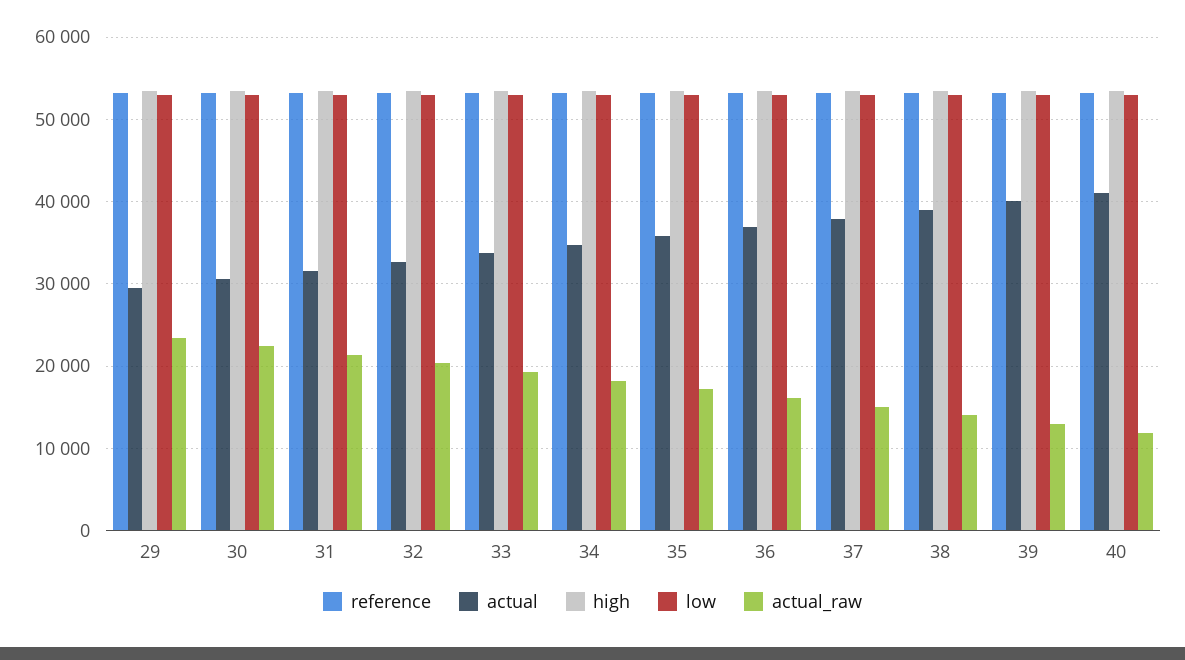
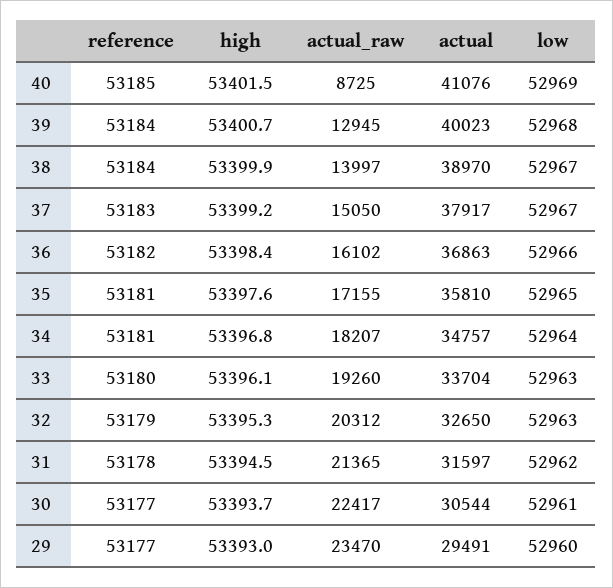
  {
    "reference": {
      "29": 53177,
      "30": 53177,
      "31": 53178,
      "32": 53179,
      "33": 53180,
      "34": 53181,
      "35": 53181,
      "36": 53182,
      "37": 53183,
      "38": 53184,
      "39": 53184,
      "40": 53185
    },
    "actual": {
      "29": 29491,
      "30": 30544,
      "31": 31597,
      "32": 32650,
      "33": 33704,
      "34": 34757,
      "35": 35810,
      "36": 36863,
      "37": 37917,
      "38": 38970,
      "39": 40023,
      "40": 41076
    },
    "high": {
      "29": 53393,
      "30": 53393.7,
      "31": 53394.5,
      "32": 53395.3,
      "33": 53396.1,
      "34": 53396.8,
      "35": 53397.6,
      "36": 53398.4,
      "37": 53399.2,
      "38": 53399.9,
      "39": 53400.7,
      "40": 53401.5
    },
    "low": {
      "29": 52960,
      "30": 52961,
      "31": 52962,
      "32": 52963,
      "33": 52963,
      "34": 52964,
      "35": 52965,
      "36": 52966,
      "37": 52967,
      "38": 52967,
      "39": 52968,
      "40": 52969
    },
    "actual_raw": {
      "29": 23470,
      "30": 22417,
      "31": 21365,
      "32": 20312,
      "33": 19260,
      "34": 18207,
      "35": 17155,
      "36": 16102,
      "37": 15050,
      "38": 13997,
      "39": 12945,
-     "40": 12000
+     "40": 8725
    }
  }

